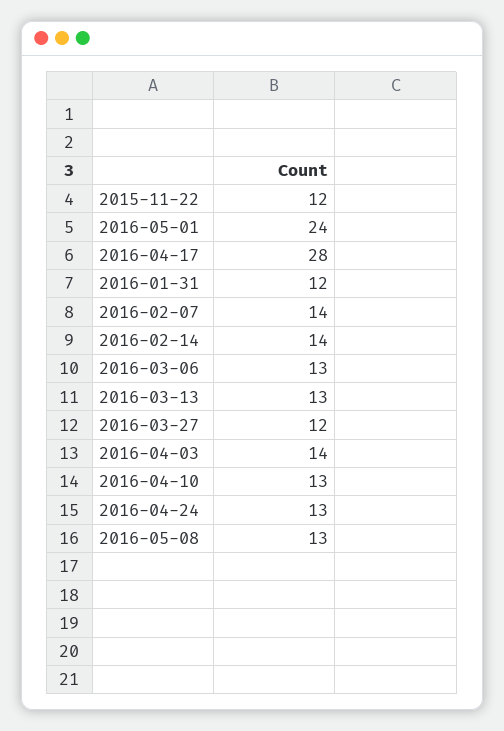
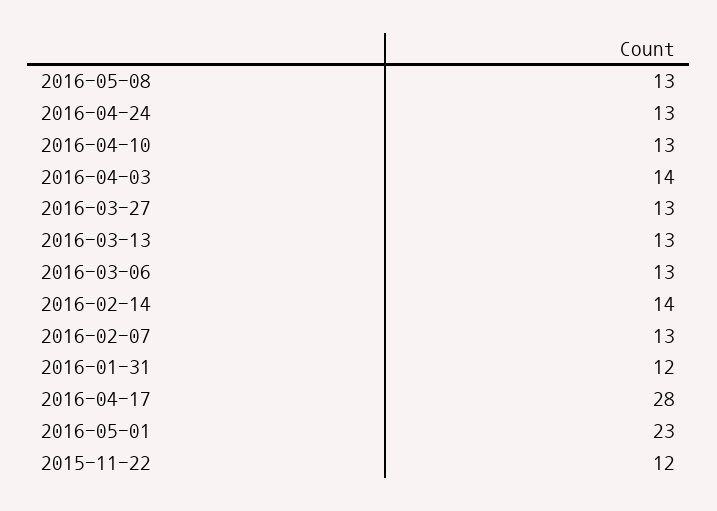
  {
    "2015-11-22": 12,
-   "2016-05-01": 24,
+   "2016-05-01": 23,
    "2016-04-17": 28,
    "2016-01-31": 12,
-   "2016-02-07": 14,
+   "2016-02-07": 13,
    "2016-02-14": 14,
    "2016-03-06": 13,
    "2016-03-13": 13,
-   "2016-03-27": 12,
+   "2016-03-27": 13,
    "2016-04-03": 14,
    "2016-04-10": 13,
    "2016-04-24": 13,
    "2016-05-08": 13
  }

